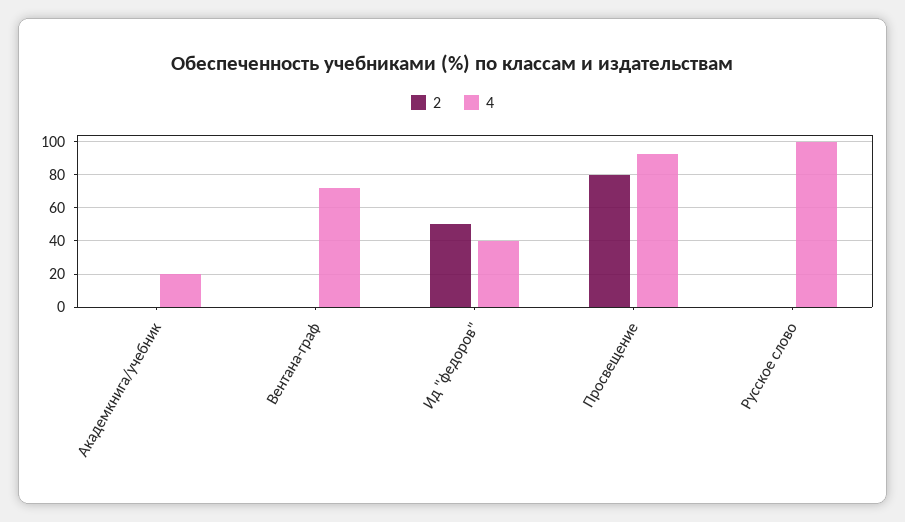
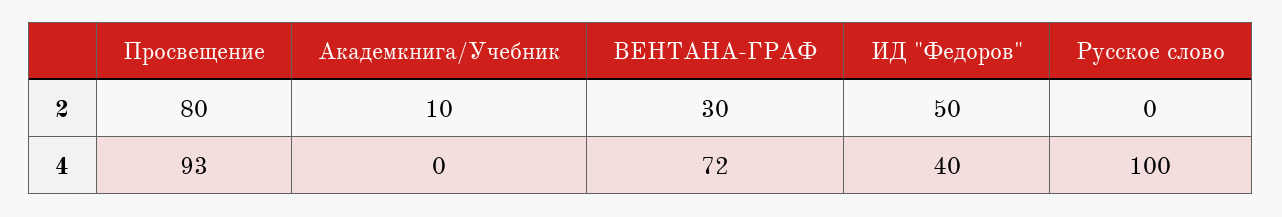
  {
    "2": {
-     "Академкнига/учебник": 0,
+     "Академкнига/учебник": 10,
-     "Вентана-граф": 0,
+     "Вентана-граф": 30,
      "Ид \"федоров\"": 50,
      "Просвещение": 80,
      "Русское слово": 0
    },
    "4": {
-     "Академкнига/учебник": 20,
+     "Академкнига/учебник": 0,
      "Вентана-граф": 72,
      "Ид \"федоров\"": 40,
      "Просвещение": 93,
      "Русское слово": 100
    }
  }

